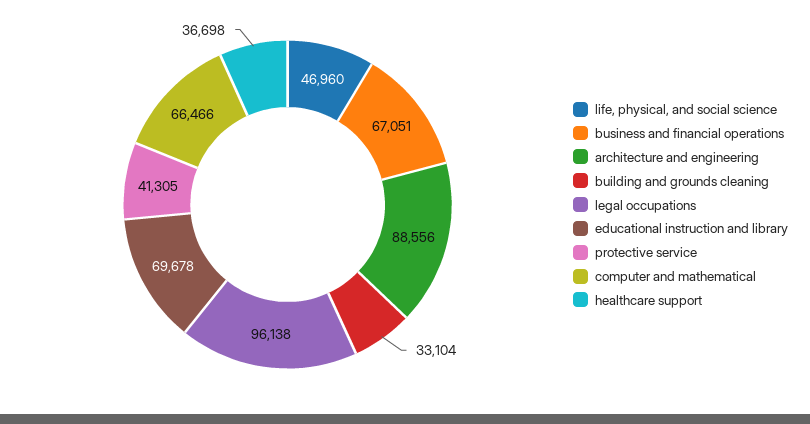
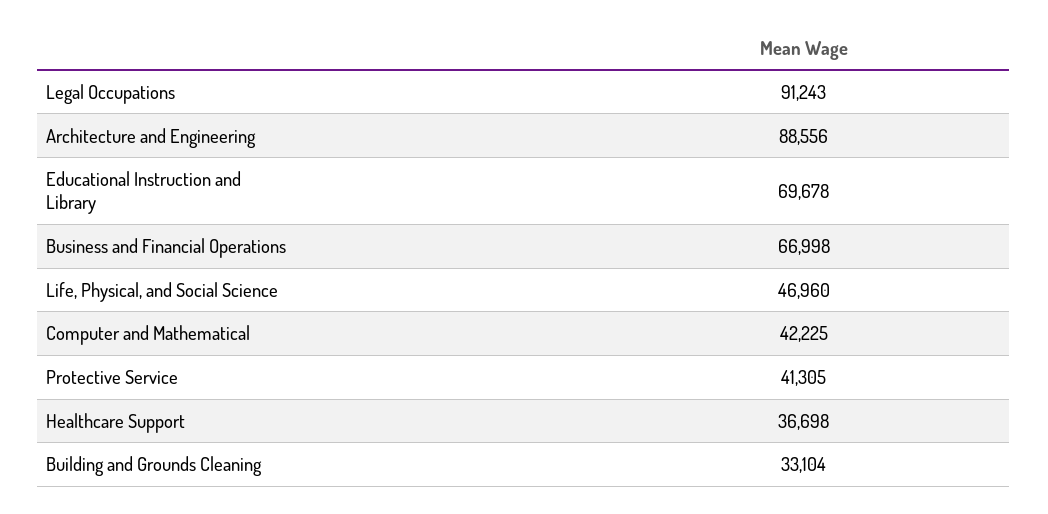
  {
    "life, physical, and social science": 46960,
-   "business and financial operations": 67051,
+   "business and financial operations": 66998,
    "architecture and engineering": 88556,
    "building and grounds cleaning": 33104,
-   "legal occupations": 96138,
+   "legal occupations": 91243,
    "educational instruction and library": 69678,
    "protective service": 41305,
-   "computer and mathematical": 66466,
+   "computer and mathematical": 42225,
    "healthcare support": 36698
  }

